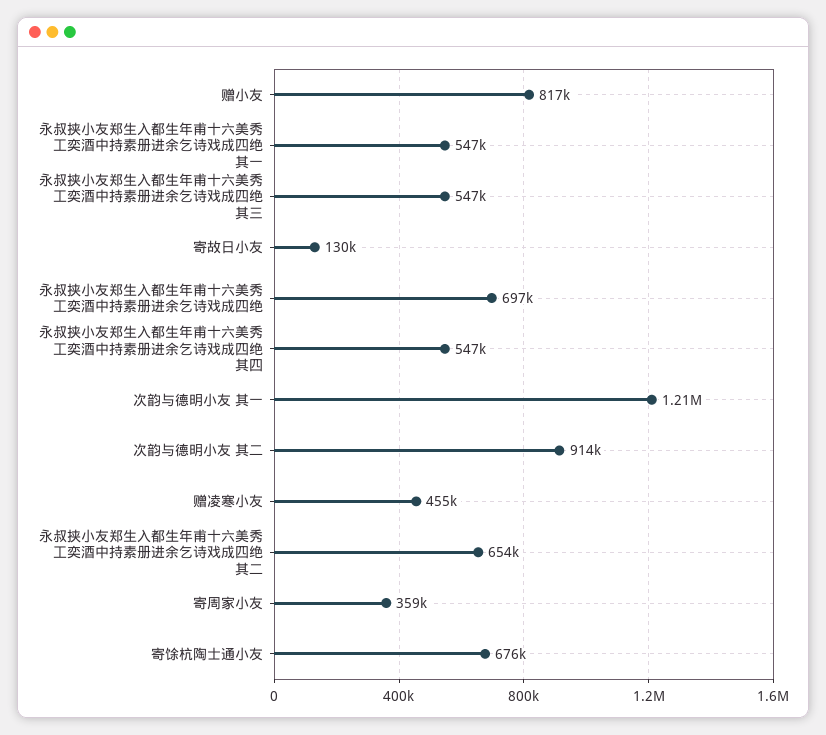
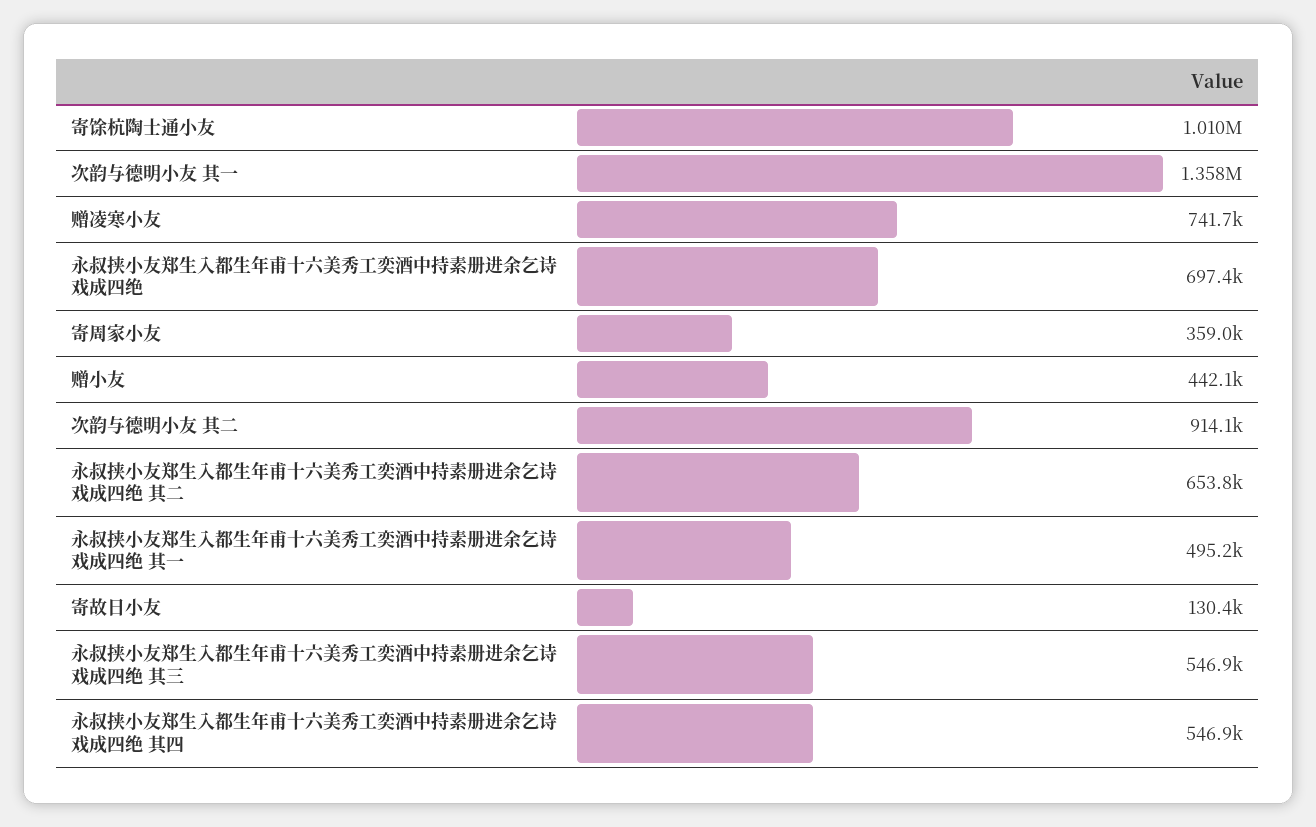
  {
-   "赠小友": 817000,
+   "赠小友": 442100,
-   "永叔挟小友郑生入都生年甫十六美秀工奕酒中持素册进余乞诗戏成四绝 其一": 547000,
+   "永叔挟小友郑生入都生年甫十六美秀工奕酒中持素册进余乞诗戏成四绝 其一": 495200,
    "永叔挟小友郑生入都生年甫十六美秀工奕酒中持素册进余乞诗戏成四绝 其三": 546900,
    "寄故日小友": 130400,
    "永叔挟小友郑生入都生年甫十六美秀工奕酒中持素册进余乞诗戏成四绝": 697400,
    "永叔挟小友郑生入都生年甫十六美秀工奕酒中持素册进余乞诗戏成四绝 其四": 546900,
-   "次韵与德明小友 其一": 1210000,
+   "次韵与德明小友 其一": 1358000,
    "次韵与德明小友 其二": 914100,
-   "赠凌寒小友": 455000,
+   "赠凌寒小友": 741700,
    "永叔挟小友郑生入都生年甫十六美秀工奕酒中持素册进余乞诗戏成四绝 其二": 653800,
    "寄周家小友": 359000,
-   "寄馀杭陶士通小友": 676000
+   "寄馀杭陶士通小友": 1010000
  }

